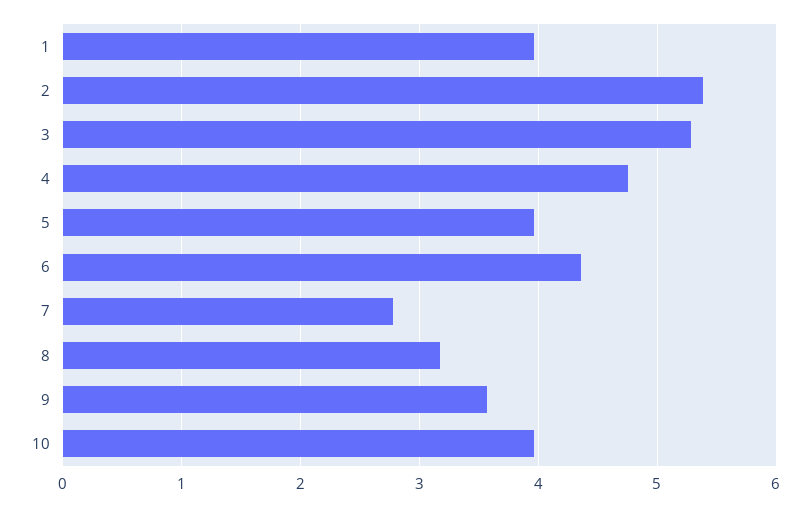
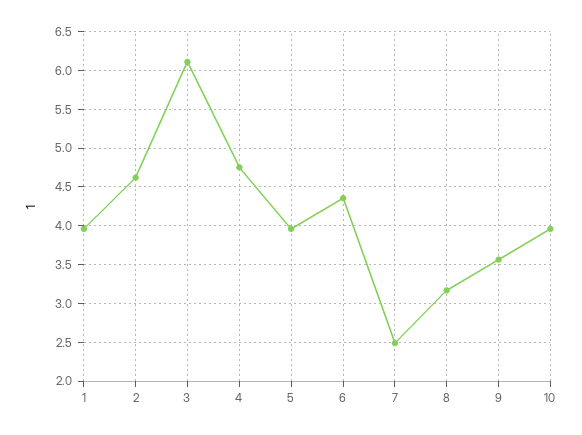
  {
    "1": 4,
-   "2": 5.4,
+   "2": 4.6,
-   "3": 5.3,
+   "3": 6.1,
    "4": 4.8,
    "5": 4,
    "6": 4.4,
-   "7": 2.8,
+   "7": 2.5,
    "8": 3.2,
    "9": 3.6,
    "10": 4
  }

